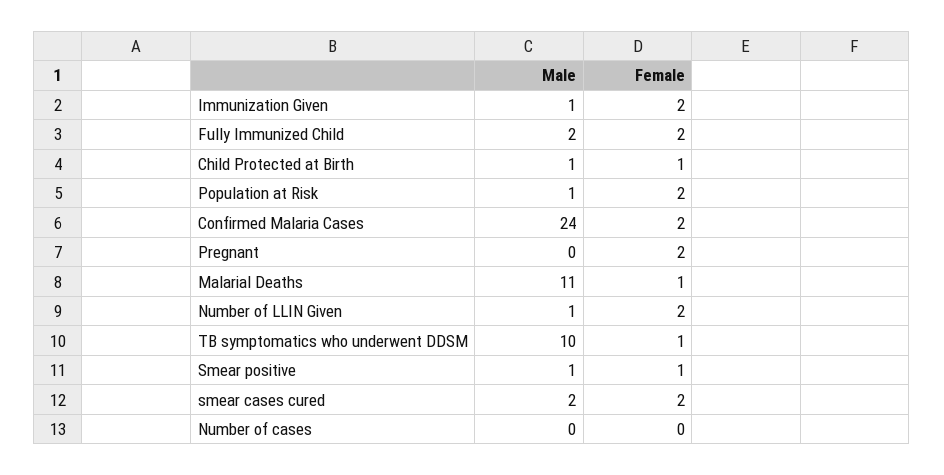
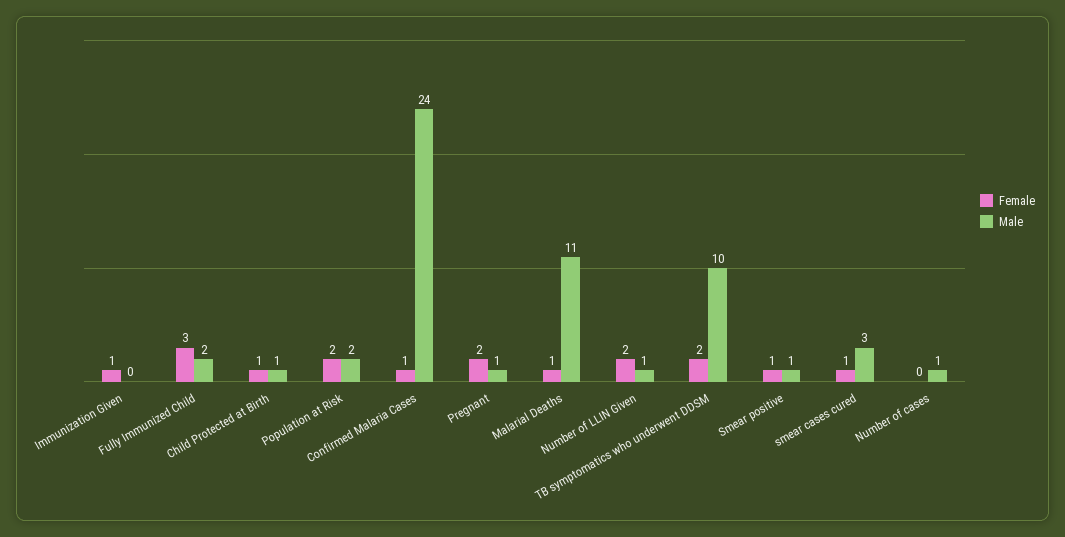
  {
    "Male": {
-     "Immunization Given": 1,
+     "Immunization Given": 0,
      "Fully Immunized Child": 2,
      "Child Protected at Birth": 1,
-     "Population at Risk": 1,
+     "Population at Risk": 2,
      "Confirmed Malaria Cases": 24,
-     "Pregnant": 0,
+     "Pregnant": 1,
      "Malarial Deaths": 11,
      "Number of LLIN Given": 1,
      "TB symptomatics who underwent DDSM": 10,
      "Smear positive": 1,
-     "smear cases cured": 2,
+     "smear cases cured": 3,
-     "Number of cases": 0
+     "Number of cases": 1
    },
    "Female": {
-     "Immunization Given": 2,
+     "Immunization Given": 1,
-     "Fully Immunized Child": 2,
+     "Fully Immunized Child": 3,
      "Child Protected at Birth": 1,
      "Population at Risk": 2,
-     "Confirmed Malaria Cases": 2,
+     "Confirmed Malaria Cases": 1,
      "Pregnant": 2,
      "Malarial Deaths": 1,
      "Number of LLIN Given": 2,
-     "TB symptomatics who underwent DDSM": 1,
+     "TB symptomatics who underwent DDSM": 2,
      "Smear positive": 1,
-     "smear cases cured": 2,
+     "smear cases cured": 1,
      "Number of cases": 0
    }
  }

